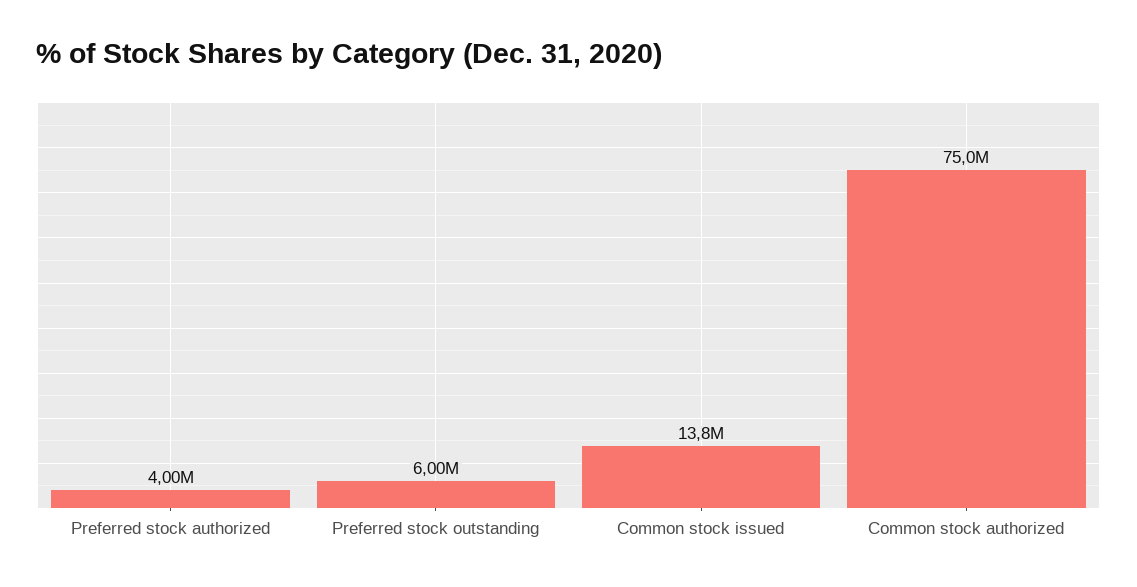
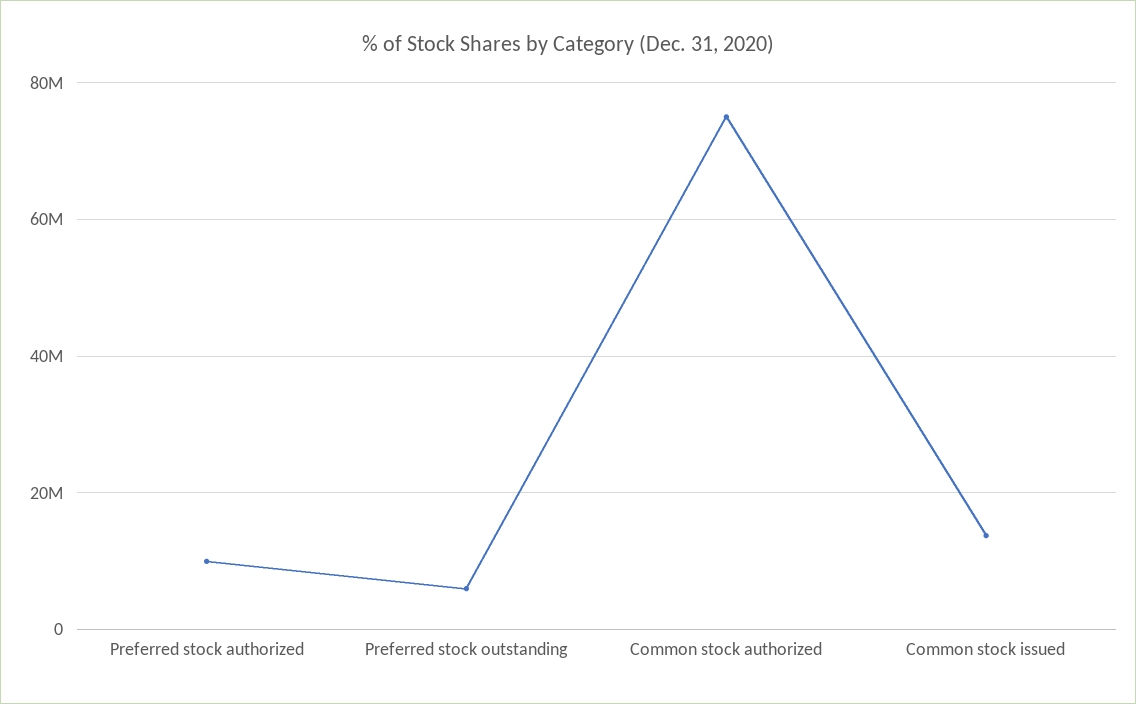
  {
-   "Preferred stock authorized": 4000000,
+   "Preferred stock authorized": 10000000,
    "Preferred stock outstanding": 6000000,
    "Common stock issued": 13800000,
    "Common stock authorized": 75000000
  }

